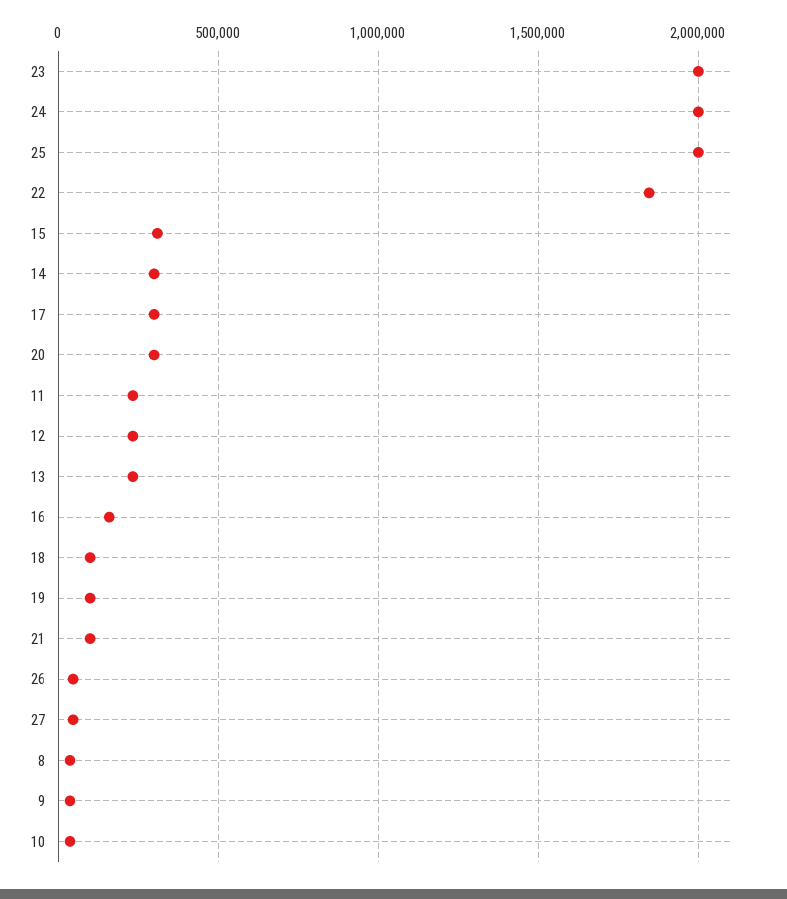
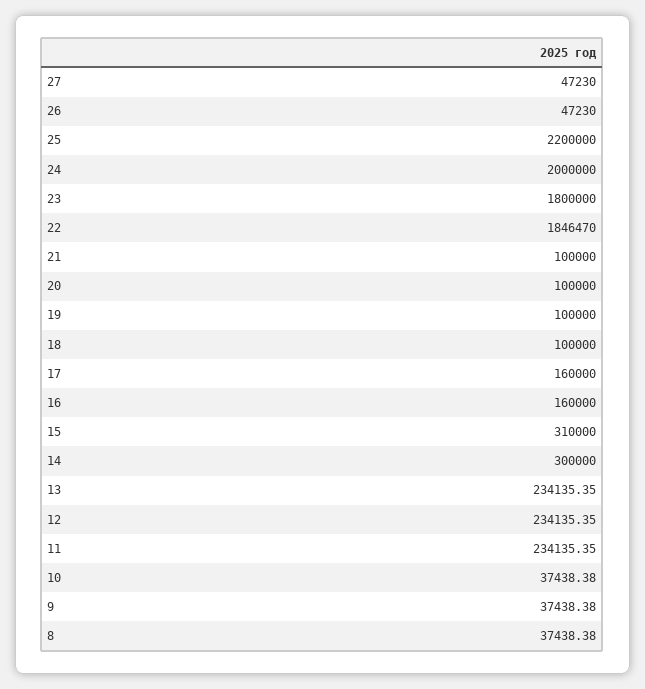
  {
-   "23": 2000000,
+   "23": 1800000,
    "24": 2000000,
-   "25": 2000000,
+   "25": 2200000,
    "22": 1846470,
    "15": 310000,
    "14": 300000,
-   "17": 300000,
+   "17": 160000,
-   "20": 300000,
+   "20": 100000,
    "11": 234135.35,
    "12": 234135.35,
    "13": 234135.35,
    "16": 160000,
    "18": 100000,
    "19": 100000,
    "21": 100000,
    "26": 47230,
    "27": 47230,
    "8": 37438.38,
    "9": 37438.38,
    "10": 37438.38
  }

